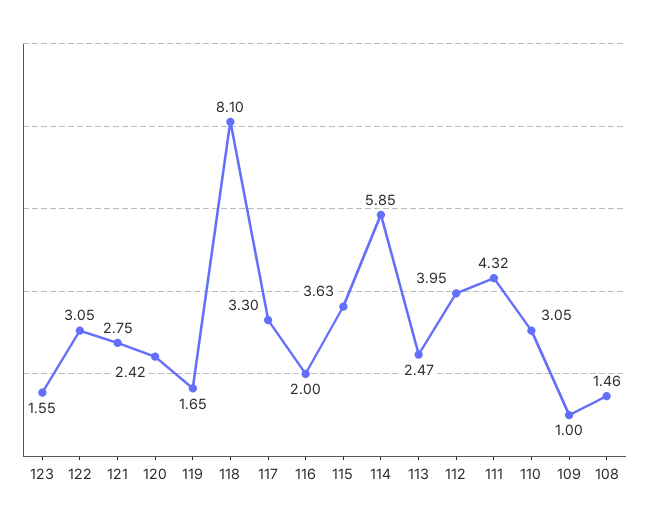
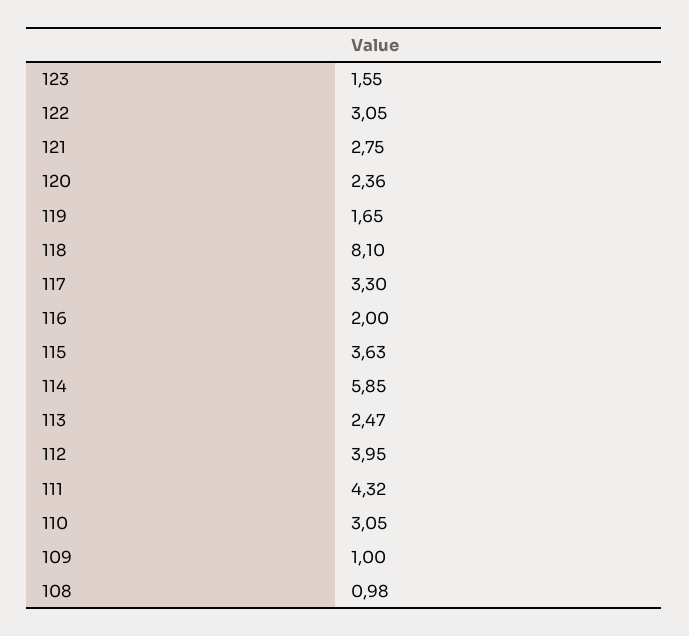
  {
    "123": 1.55,
    "122": 3.05,
    "121": 2.75,
-   "120": 2.42,
+   "120": 2.36,
    "119": 1.65,
    "118": 8.1,
    "117": 3.3,
    "116": 2,
    "115": 3.63,
    "114": 5.85,
    "113": 2.47,
    "112": 3.95,
    "111": 4.32,
    "110": 3.05,
    "109": 1,
-   "108": 1.46
+   "108": 0.98
  }

